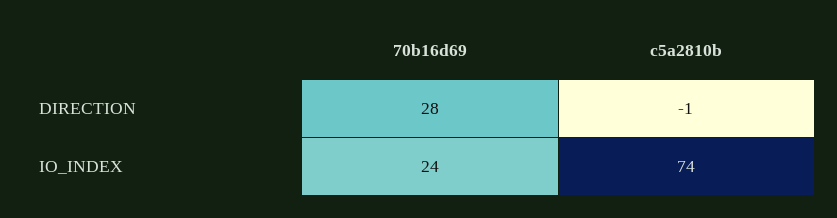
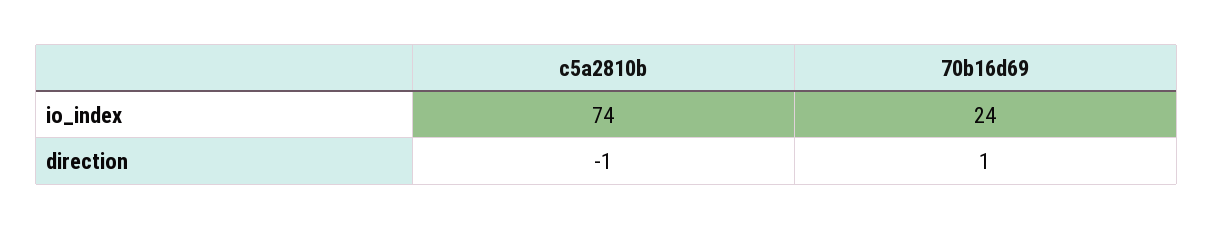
  {
    "70b16d69": {
-     "DIRECTION": 28,
+     "DIRECTION": 1,
      "IO_INDEX": 24
    },
    "c5a2810b": {
      "DIRECTION": -1,
      "IO_INDEX": 74
    }
  }

